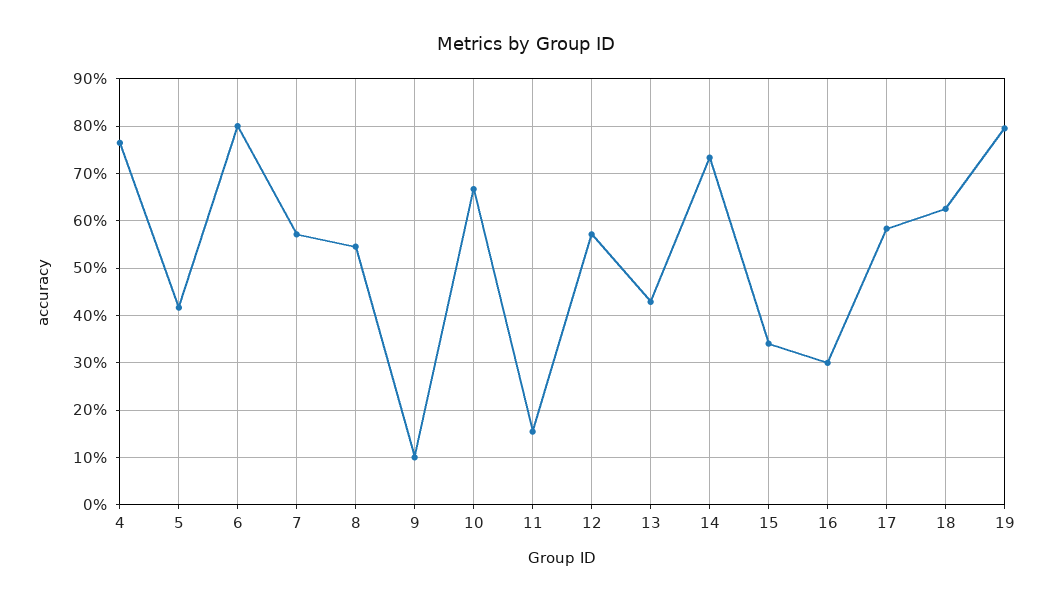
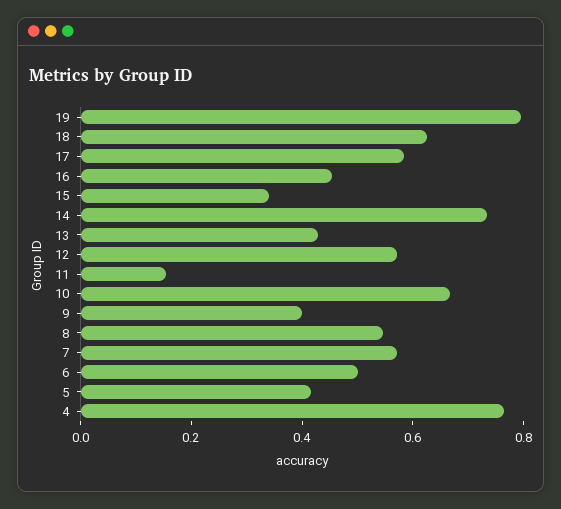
  {
    "4": 0.76,
    "5": 0.42,
-   "6": 0.8,
+   "6": 0.5,
    "7": 0.58,
    "8": 0.54,
-   "9": 0.1,
+   "9": 0.4,
    "10": 0.66,
    "11": 0.16,
    "12": 0.58,
    "13": 0.42,
    "14": 0.74,
    "15": 0.34,
-   "16": 0.3,
+   "16": 0.45,
    "17": 0.58,
    "18": 0.62,
    "19": 0.8
  }

